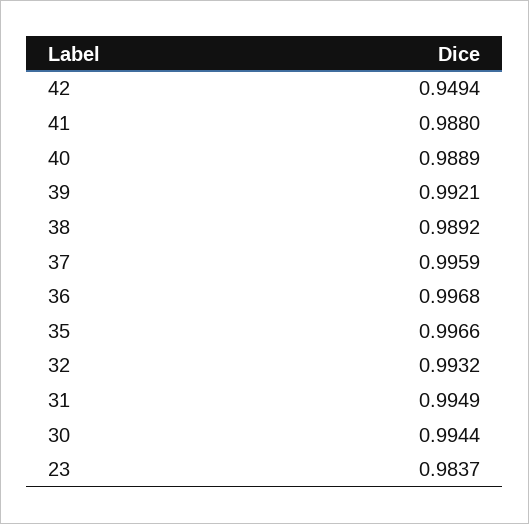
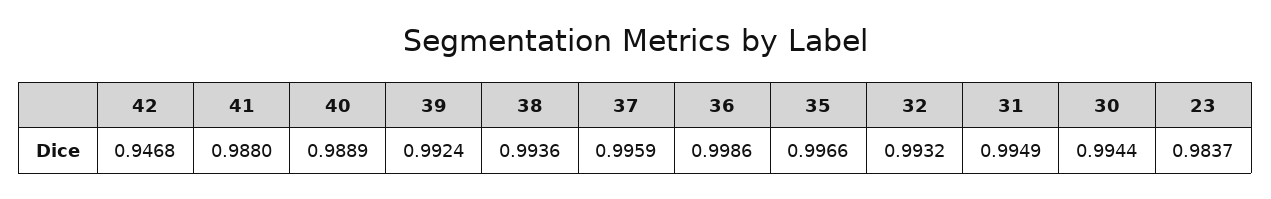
  {
-   "42": 0.9494,
+   "42": 0.9468,
    "41": 0.988,
    "40": 0.9889,
-   "39": 0.9921,
+   "39": 0.9924,
-   "38": 0.9892,
+   "38": 0.9936,
    "37": 0.9959,
-   "36": 0.9968,
+   "36": 0.9986,
    "35": 0.9966,
    "32": 0.9932,
    "31": 0.9949,
    "30": 0.9944,
    "23": 0.9837
  }

